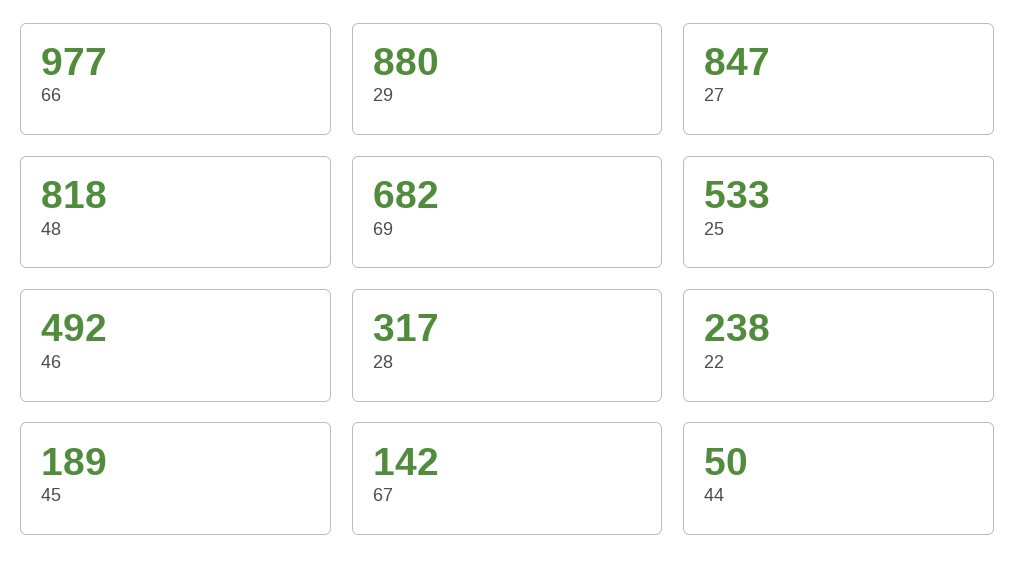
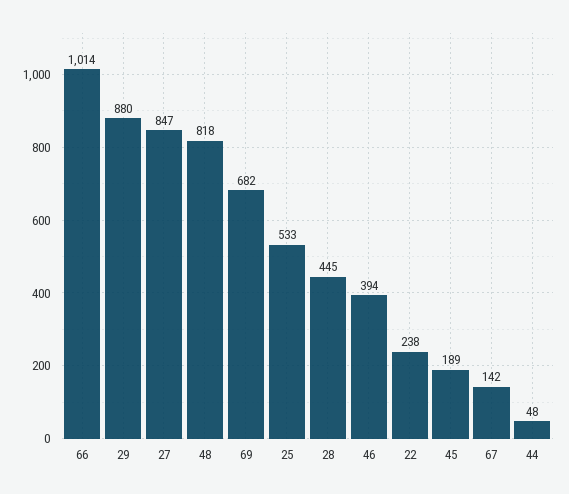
  {
-   "66": 977,
+   "66": 1014,
    "29": 880,
    "27": 847,
    "48": 818,
    "69": 682,
    "25": 533,
-   "46": 492,
+   "46": 394,
-   "28": 317,
+   "28": 445,
    "22": 238,
    "45": 189,
    "67": 142,
-   "44": 50
+   "44": 48
  }

